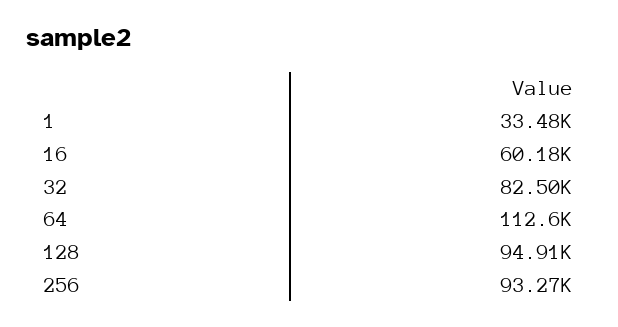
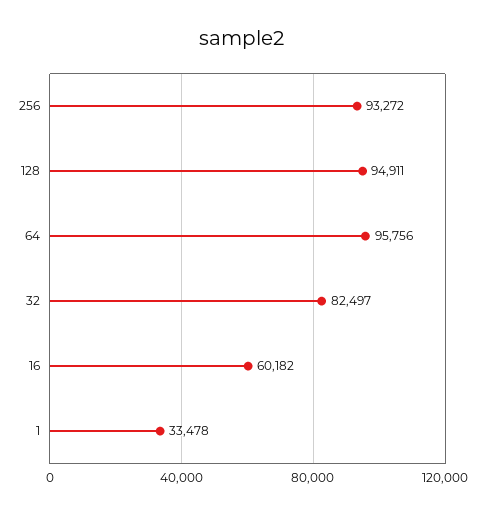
  {
    "1": 33478,
    "16": 60182,
    "32": 82497,
-   "64": 112600,
+   "64": 95756,
    "128": 94911,
    "256": 93272
  }

